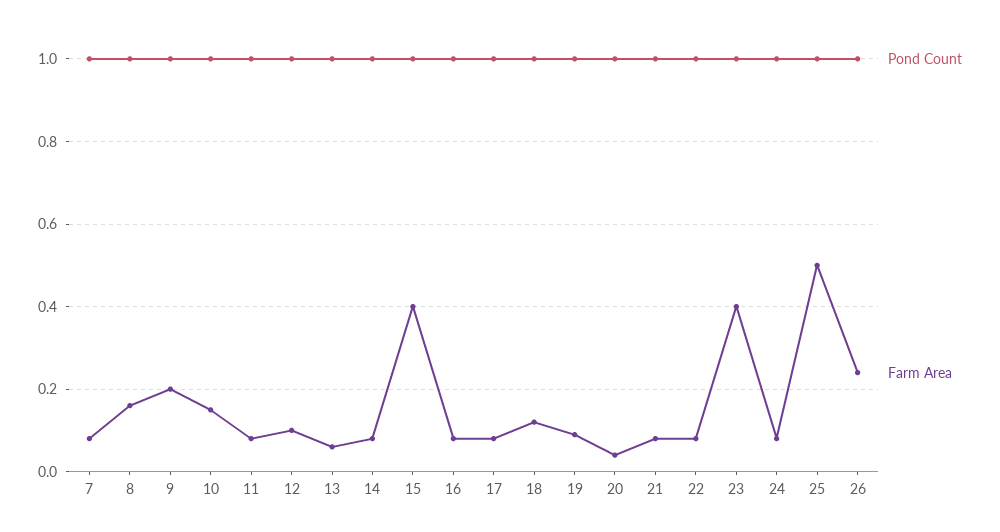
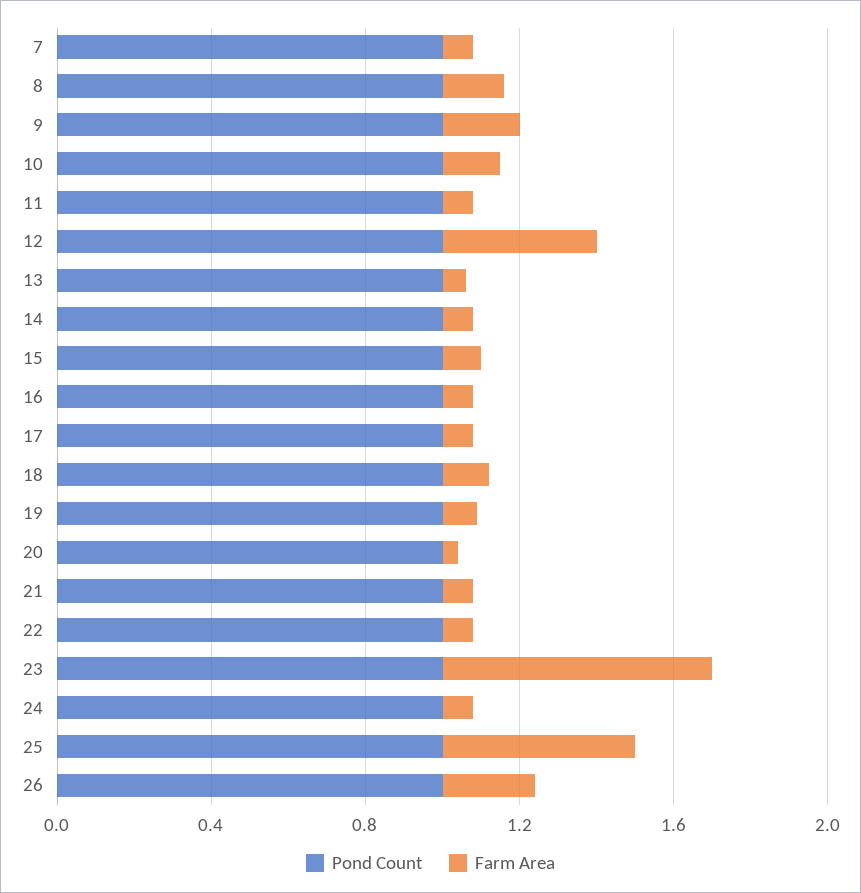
  {
    "Pond Count": {
      "7": 1,
      "8": 1,
      "9": 1,
      "10": 1,
      "11": 1,
      "12": 1,
      "13": 1,
      "14": 1,
      "15": 1,
      "16": 1,
      "17": 1,
      "18": 1,
      "19": 1,
      "20": 1,
      "21": 1,
      "22": 1,
      "23": 1,
      "24": 1,
      "25": 1,
      "26": 1
    },
    "Farm Area": {
      "7": 0.1,
      "8": 0.15,
      "9": 0.2,
      "10": 0.15,
      "11": 0.1,
-     "12": 0.1,
+     "12": 0.4,
      "13": 0.05,
      "14": 0.1,
-     "15": 0.4,
+     "15": 0.1,
      "16": 0.1,
      "17": 0.1,
      "18": 0.1,
      "19": 0.1,
      "20": 0.05,
      "21": 0.1,
      "22": 0.1,
-     "23": 0.4,
+     "23": 0.7,
      "24": 0.1,
      "25": 0.5,
      "26": 0.25
    }
  }

